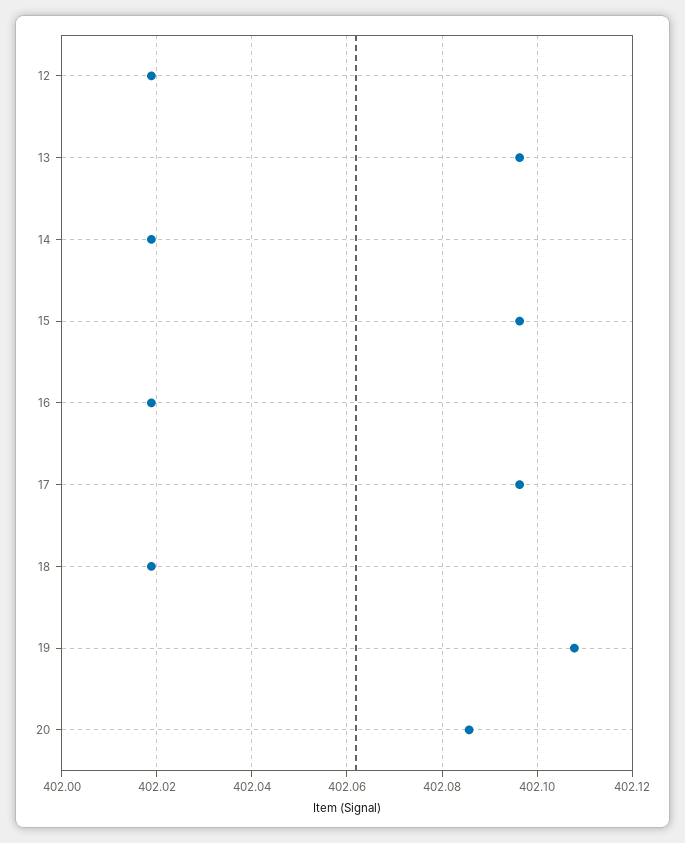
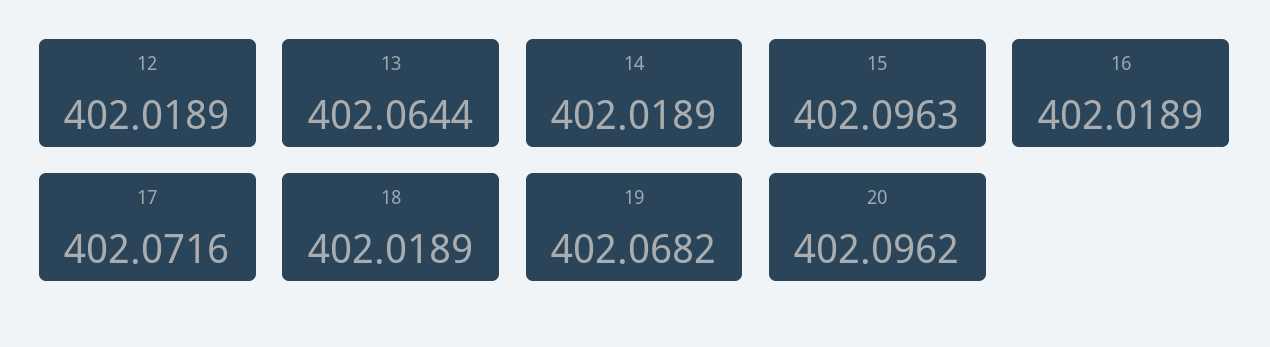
  {
    "12": 402.0189,
-   "13": 402.096,
+   "13": 402.0644,
    "14": 402.0189,
    "15": 402.0963,
    "16": 402.0189,
-   "17": 402.096,
+   "17": 402.0716,
    "18": 402.0189,
-   "19": 402.108,
+   "19": 402.0682,
-   "20": 402.086
+   "20": 402.0962
  }

